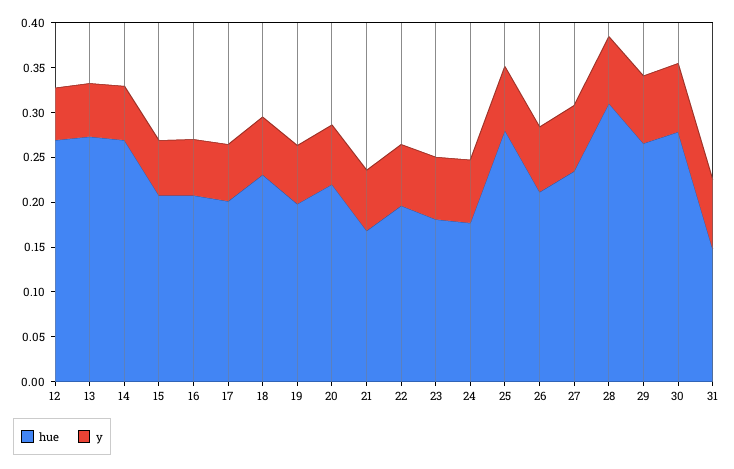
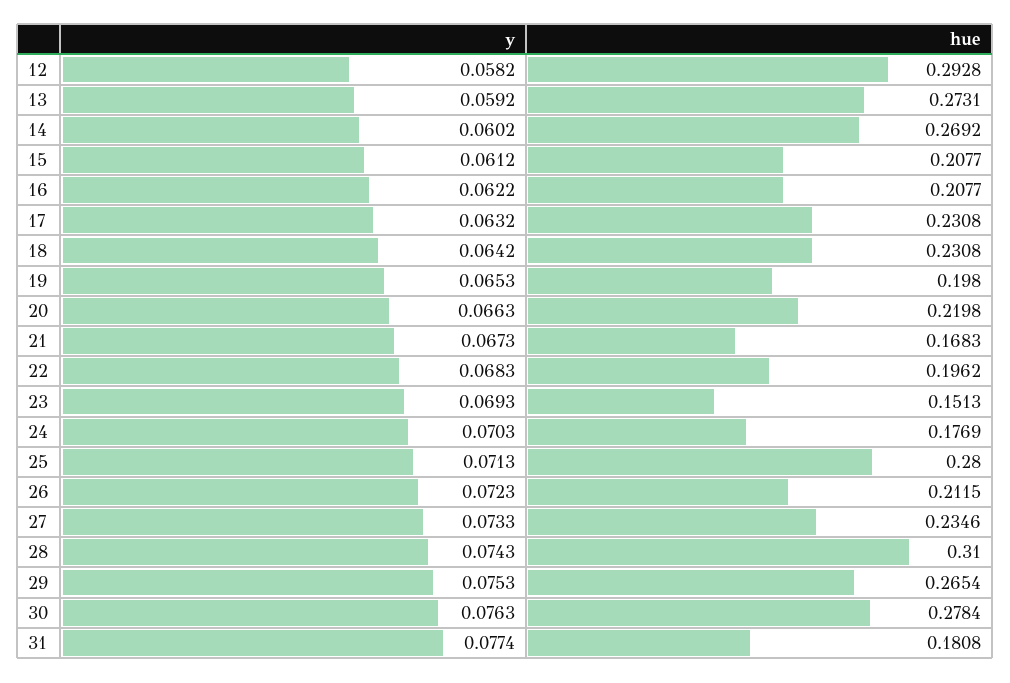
  {
    "hue": {
-     "12": 0.27,
+     "12": 0.2928,
      "13": 0.2731,
      "14": 0.2692,
      "15": 0.2077,
      "16": 0.2077,
-     "17": 0.2,
+     "17": 0.2308,
      "18": 0.2308,
      "19": 0.198,
      "20": 0.2198,
      "21": 0.1683,
      "22": 0.1962,
-     "23": 0.18,
+     "23": 0.1513,
      "24": 0.1769,
      "25": 0.28,
      "26": 0.2115,
      "27": 0.2346,
      "28": 0.31,
      "29": 0.2654,
      "30": 0.2784,
-     "31": 0.15
+     "31": 0.1808
    },
    "y": {
      "12": 0.0582,
      "13": 0.0592,
      "14": 0.0602,
      "15": 0.0612,
      "16": 0.0622,
      "17": 0.0632,
      "18": 0.0642,
      "19": 0.0653,
      "20": 0.0663,
      "21": 0.0673,
      "22": 0.0683,
      "23": 0.0693,
      "24": 0.0703,
      "25": 0.0713,
      "26": 0.0723,
      "27": 0.0733,
      "28": 0.0743,
      "29": 0.0753,
      "30": 0.0763,
      "31": 0.0774
    }
  }

